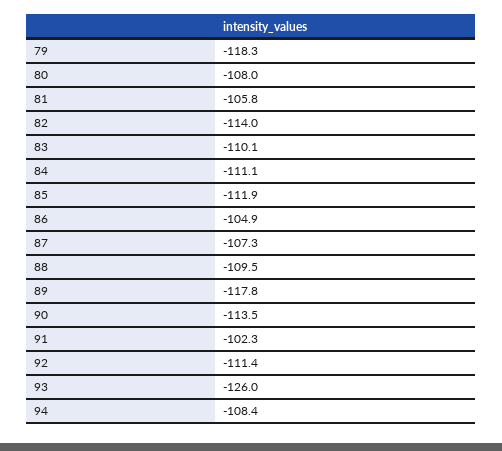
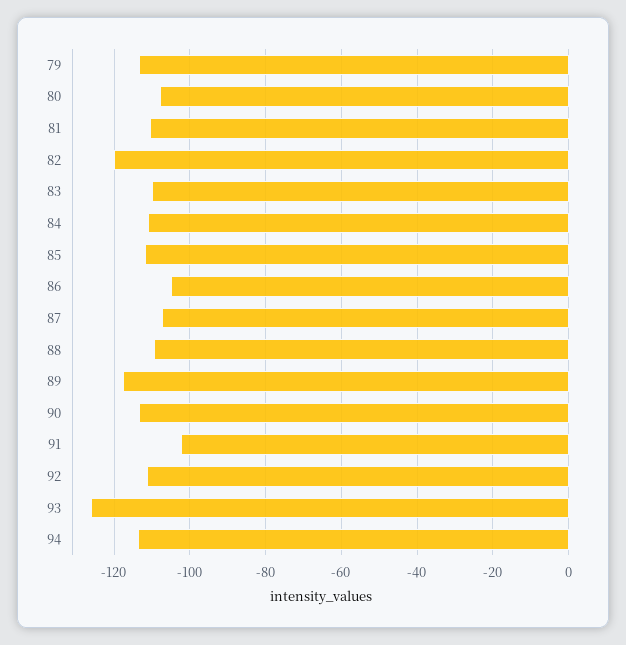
  {
-   "79": -118.3,
+   "79": -114,
    "80": -108,
-   "81": -105.8,
+   "81": -110,
-   "82": -114,
+   "82": -120,
    "83": -110.1,
    "84": -111.1,
    "85": -111.9,
    "86": -104.9,
    "87": -107.3,
    "88": -109.5,
    "89": -117.8,
    "90": -113.5,
    "91": -102.3,
    "92": -111.4,
    "93": -126,
-   "94": -108.4
+   "94": -114
  }

